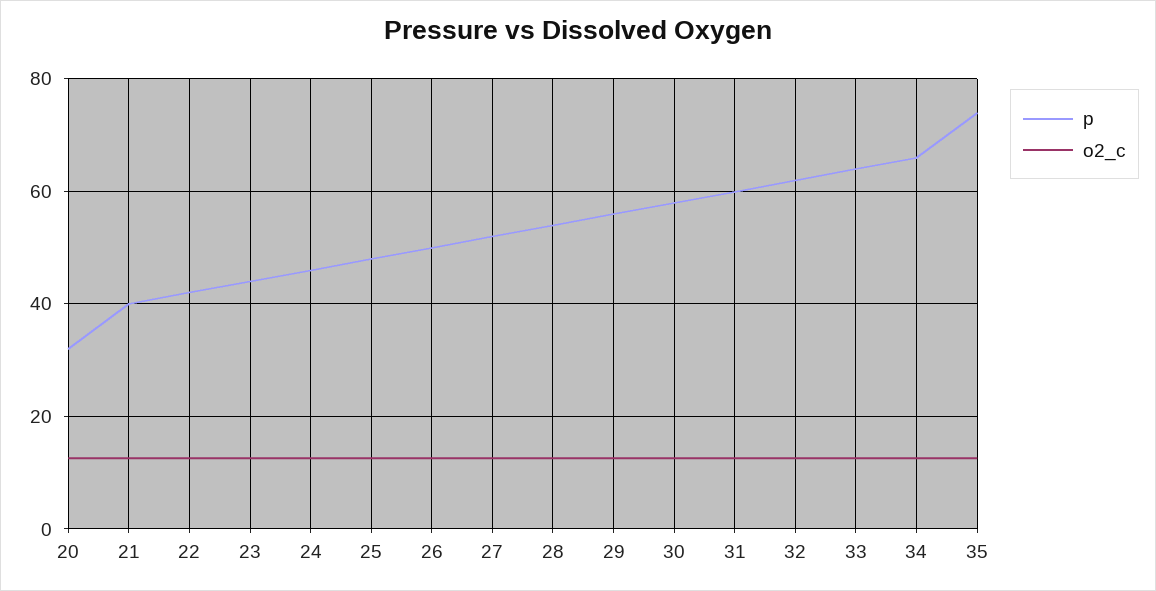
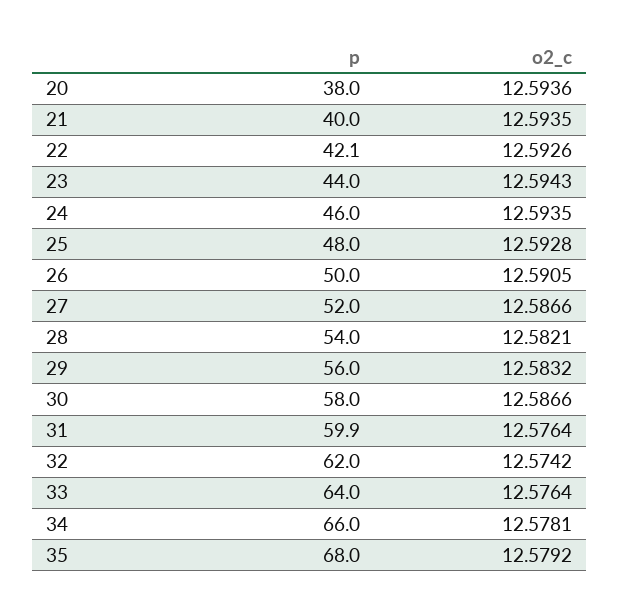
  {
    "p": {
-     "20": 32,
+     "20": 38,
      "21": 40,
      "22": 42.1,
      "23": 44,
      "24": 46,
      "25": 48,
      "26": 50,
      "27": 52,
      "28": 54,
      "29": 56,
      "30": 58,
      "31": 59.9,
      "32": 62,
      "33": 64,
      "34": 66,
-     "35": 74
+     "35": 68
    },
    "o2_c": {
      "20": 12.5936,
      "21": 12.5935,
      "22": 12.5926,
      "23": 12.5943,
      "24": 12.5935,
      "25": 12.5928,
      "26": 12.5905,
      "27": 12.5866,
      "28": 12.5821,
      "29": 12.5832,
      "30": 12.5866,
      "31": 12.5764,
      "32": 12.5742,
      "33": 12.5764,
      "34": 12.5781,
      "35": 12.5792
    }
  }

